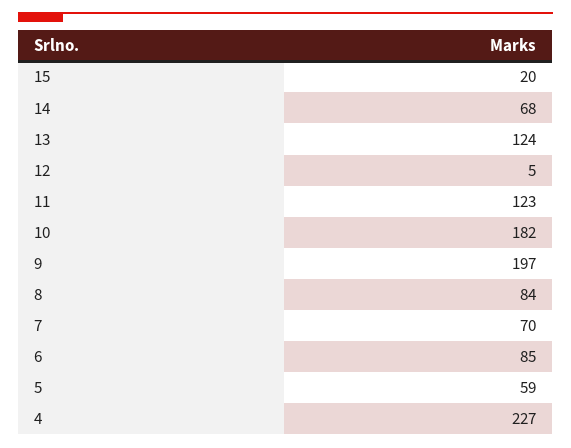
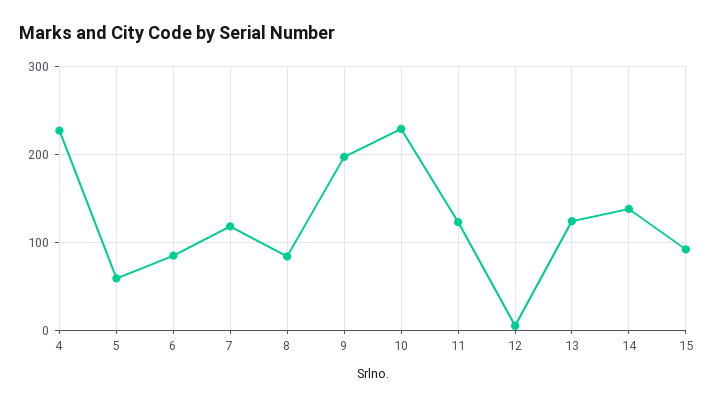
  {
-   "15": 20,
+   "15": 90,
-   "14": 68,
+   "14": 140,
    "13": 124,
    "12": 5,
    "11": 123,
-   "10": 182,
+   "10": 230,
    "9": 197,
    "8": 84,
-   "7": 70,
+   "7": 120,
    "6": 85,
    "5": 59,
    "4": 227
  }

